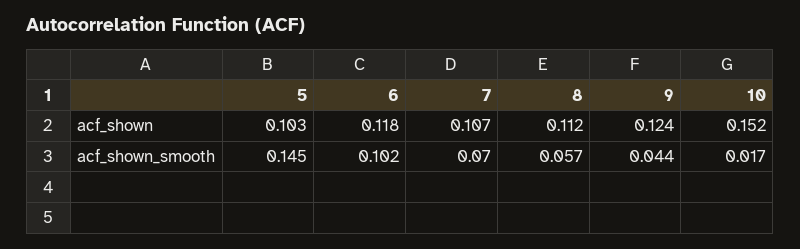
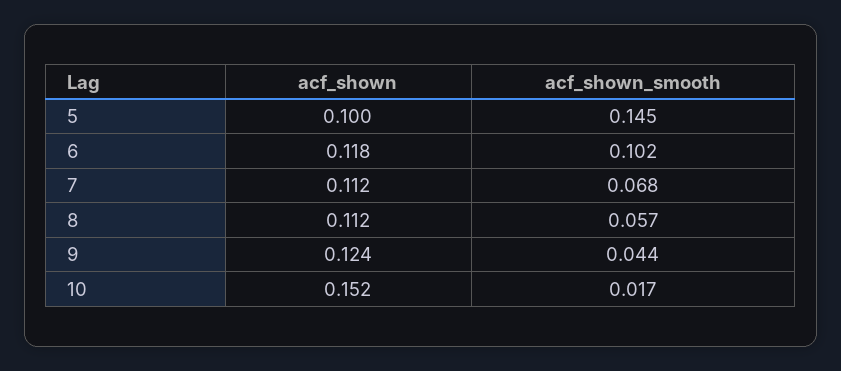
  {
    "5": {
-     "acf_shown": 0.103,
+     "acf_shown": 0.1,
      "acf_shown_smooth": 0.145
    },
    "6": {
      "acf_shown": 0.118,
      "acf_shown_smooth": 0.102
    },
    "7": {
-     "acf_shown": 0.107,
+     "acf_shown": 0.112,
-     "acf_shown_smooth": 0.07
+     "acf_shown_smooth": 0.068
    },
    "8": {
      "acf_shown": 0.112,
      "acf_shown_smooth": 0.057
    },
    "9": {
      "acf_shown": 0.124,
      "acf_shown_smooth": 0.044
    },
    "10": {
      "acf_shown": 0.152,
      "acf_shown_smooth": 0.017
    }
  }

